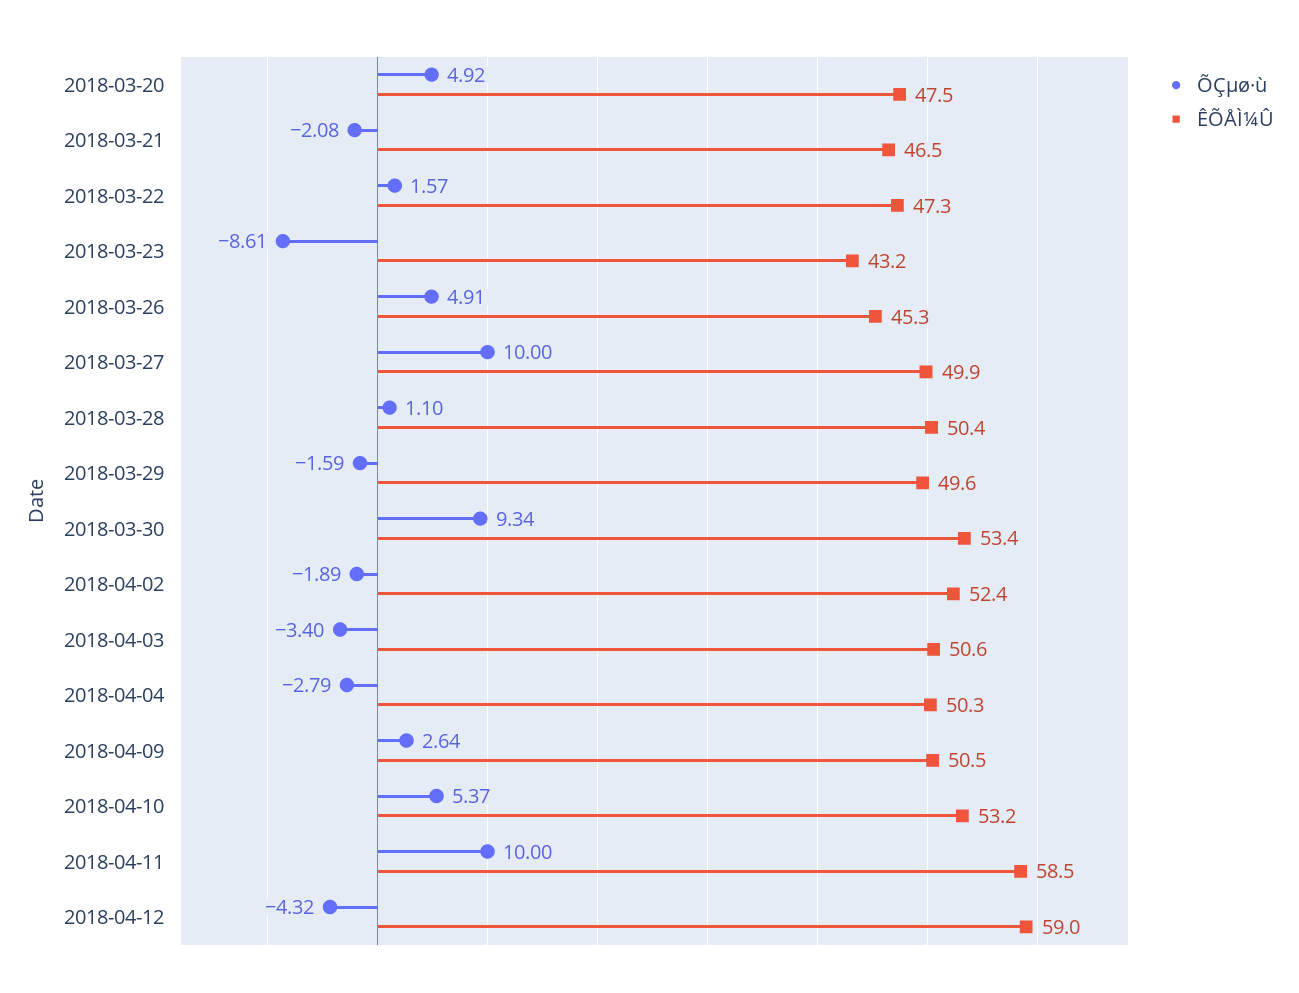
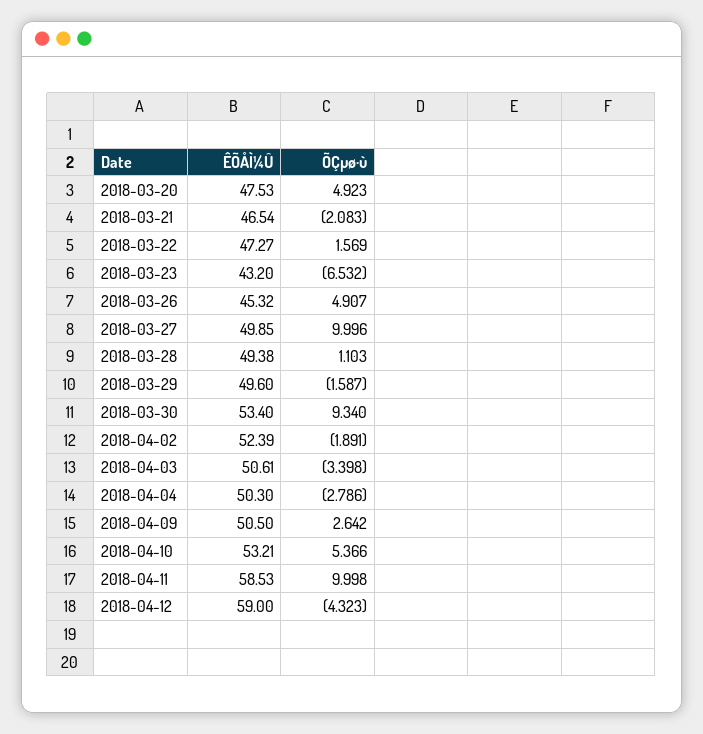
  {
    "ÕÇµø·ù": {
      "2018-03-20": 4.923,
      "2018-03-21": -2.083,
      "2018-03-22": 1.569,
-     "2018-03-23": -8.61,
+     "2018-03-23": -6.532,
      "2018-03-26": 4.907,
      "2018-03-27": 9.996,
      "2018-03-28": 1.103,
      "2018-03-29": -1.587,
      "2018-03-30": 9.34,
      "2018-04-02": -1.891,
      "2018-04-03": -3.398,
      "2018-04-04": -2.786,
      "2018-04-09": 2.642,
      "2018-04-10": 5.366,
      "2018-04-11": 9.998,
      "2018-04-12": -4.323
    },
    "ÊÕÅÌ¼Û": {
      "2018-03-20": 47.53,
      "2018-03-21": 46.54,
      "2018-03-22": 47.27,
      "2018-03-23": 43.2,
      "2018-03-26": 45.32,
      "2018-03-27": 49.85,
-     "2018-03-28": 50.4,
+     "2018-03-28": 49.38,
      "2018-03-29": 49.6,
      "2018-03-30": 53.4,
      "2018-04-02": 52.39,
      "2018-04-03": 50.61,
      "2018-04-04": 50.3,
      "2018-04-09": 50.5,
      "2018-04-10": 53.21,
      "2018-04-11": 58.53,
      "2018-04-12": 59
    }
  }

